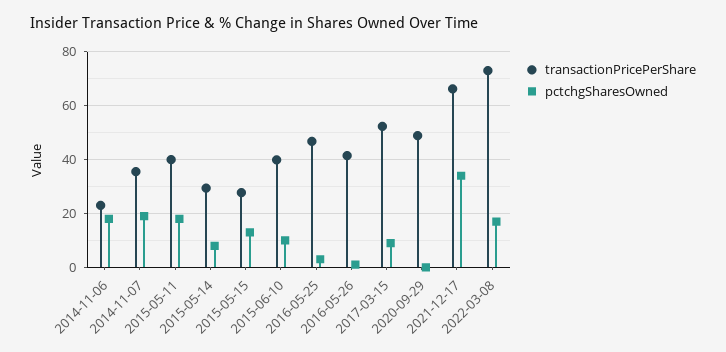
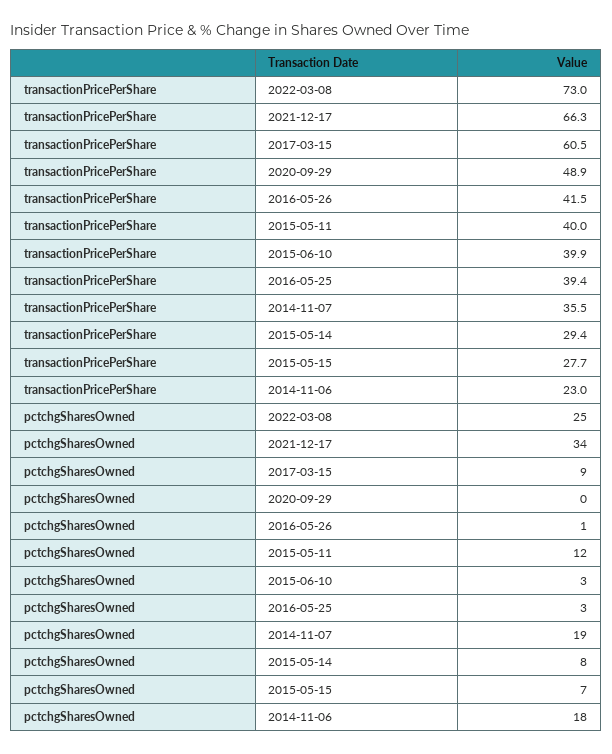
  {
    "transactionPricePerShare": {
      "2014-11-06": 23,
      "2014-11-07": 35.5,
      "2015-05-11": 40,
      "2015-05-14": 29.4,
      "2015-05-15": 27.7,
      "2015-06-10": 39.9,
-     "2016-05-25": 47.5,
+     "2016-05-25": 39.4,
      "2016-05-26": 41.5,
-     "2017-03-15": 52.5,
+     "2017-03-15": 60.5,
      "2020-09-29": 48.9,
      "2021-12-17": 66.3,
      "2022-03-08": 73
    },
    "pctchgSharesOwned": {
      "2014-11-06": 18,
      "2014-11-07": 19,
-     "2015-05-11": 17.5,
+     "2015-05-11": 12,
      "2015-05-14": 8,
-     "2015-05-15": 12.5,
+     "2015-05-15": 7,
-     "2015-06-10": 10,
+     "2015-06-10": 3,
      "2016-05-25": 3,
      "2016-05-26": 1,
      "2017-03-15": 9,
      "2020-09-29": 0,
      "2021-12-17": 34,
-     "2022-03-08": 17.5
+     "2022-03-08": 25
    }
  }

